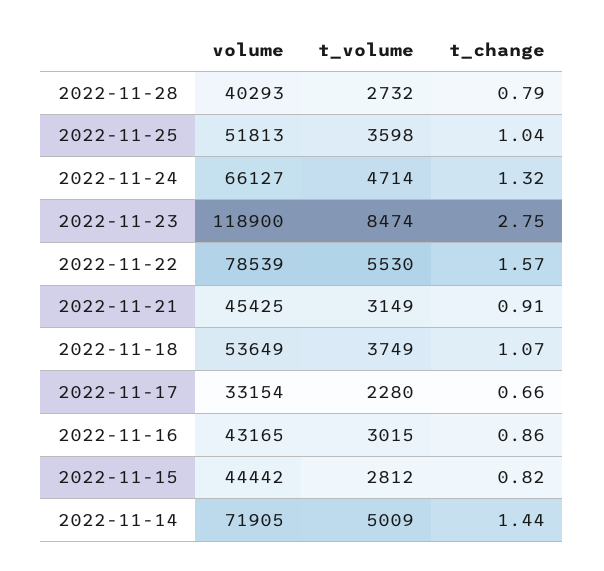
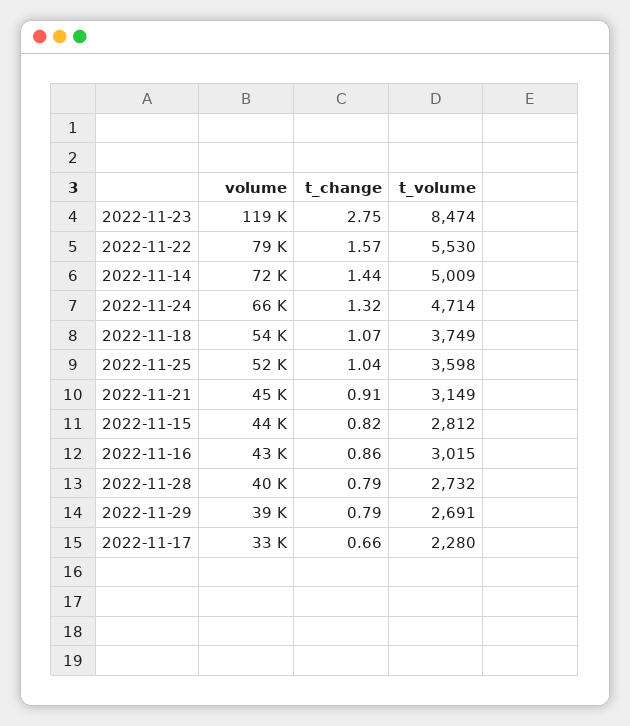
  {
    "volume": {
      "2022-11-28": 40293,
      "2022-11-25": 51813,
      "2022-11-24": 66127,
      "2022-11-23": 118900,
      "2022-11-22": 78539,
      "2022-11-21": 45425,
      "2022-11-18": 53649,
      "2022-11-17": 33154,
      "2022-11-16": 43165,
      "2022-11-15": 44442,
-     "2022-11-14": 71905
+     "2022-11-14": 71905,
+     "2022-11-29": 39000
    },
    "t_volume": {
      "2022-11-28": 2732,
      "2022-11-25": 3598,
      "2022-11-24": 4714,
      "2022-11-23": 8474,
      "2022-11-22": 5530,
      "2022-11-21": 3149,
      "2022-11-18": 3749,
      "2022-11-17": 2280,
      "2022-11-16": 3015,
      "2022-11-15": 2812,
-     "2022-11-14": 5009
+     "2022-11-14": 5009,
+     "2022-11-29": 2691
    },
    "t_change": {
      "2022-11-28": 0.79,
      "2022-11-25": 1.04,
      "2022-11-24": 1.32,
      "2022-11-23": 2.75,
      "2022-11-22": 1.57,
      "2022-11-21": 0.91,
      "2022-11-18": 1.07,
      "2022-11-17": 0.66,
      "2022-11-16": 0.86,
      "2022-11-15": 0.82,
-     "2022-11-14": 1.44
+     "2022-11-14": 1.44,
+     "2022-11-29": 0.79
    }
  }

